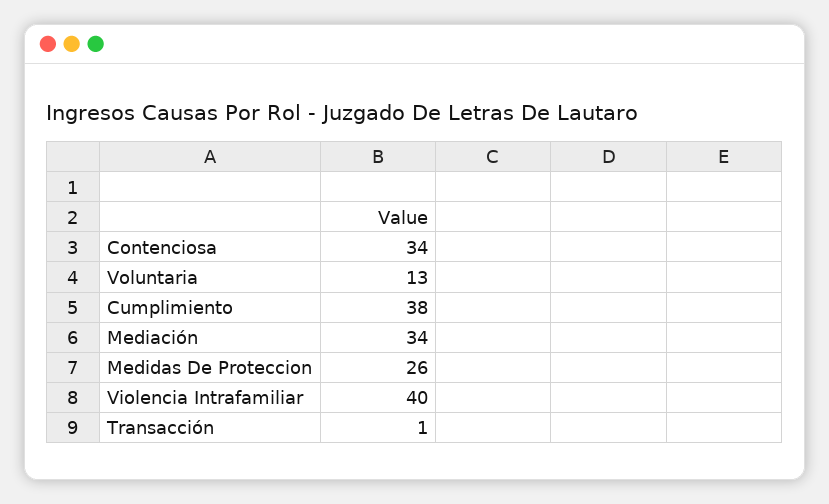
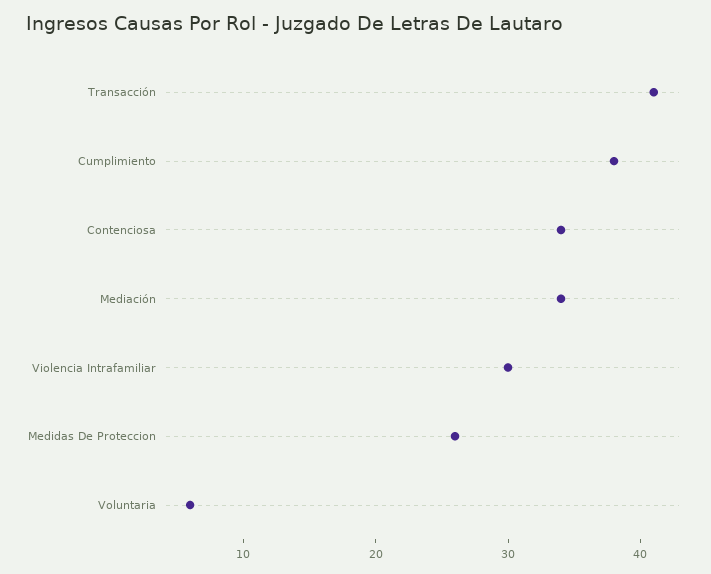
  {
    "Contenciosa": 34,
-   "Voluntaria": 13,
+   "Voluntaria": 6,
    "Cumplimiento": 38,
    "Mediación": 34,
    "Medidas De Proteccion": 26,
-   "Violencia Intrafamiliar": 40,
+   "Violencia Intrafamiliar": 30,
-   "Transacción": 1
+   "Transacción": 41
  }

